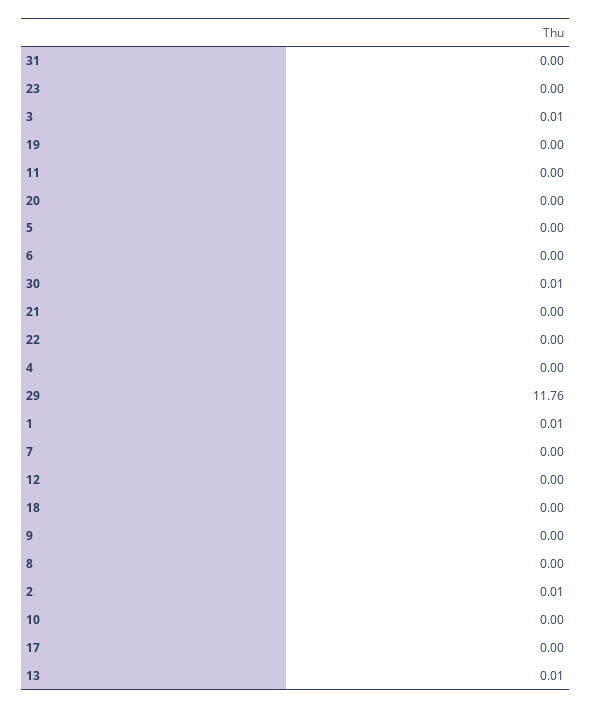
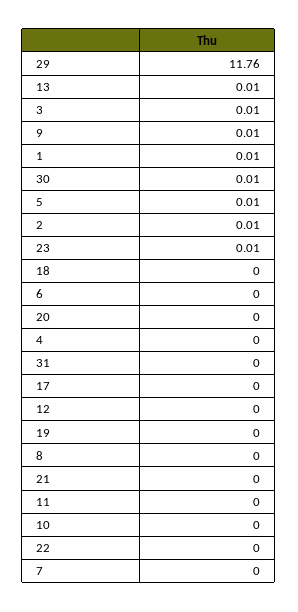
  {
    "31": 0,
-   "23": 0,
+   "23": 0.01,
    "3": 0.01,
    "19": 0,
    "11": 0,
    "20": 0,
-   "5": 0,
+   "5": 0.01,
    "6": 0,
    "30": 0.01,
    "21": 0,
    "22": 0,
    "4": 0,
    "29": 11.76,
    "1": 0.01,
    "7": 0,
    "12": 0,
    "18": 0,
-   "9": 0,
+   "9": 0.01,
    "8": 0,
    "2": 0.01,
    "10": 0,
    "17": 0,
    "13": 0.01
  }

